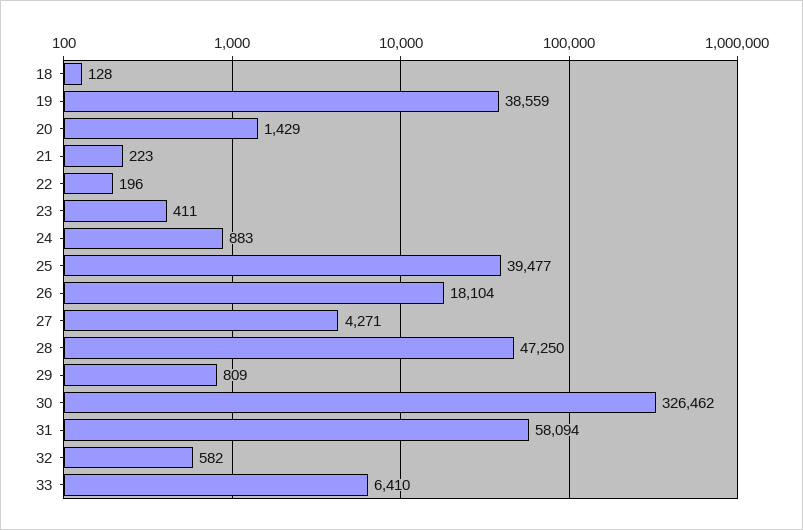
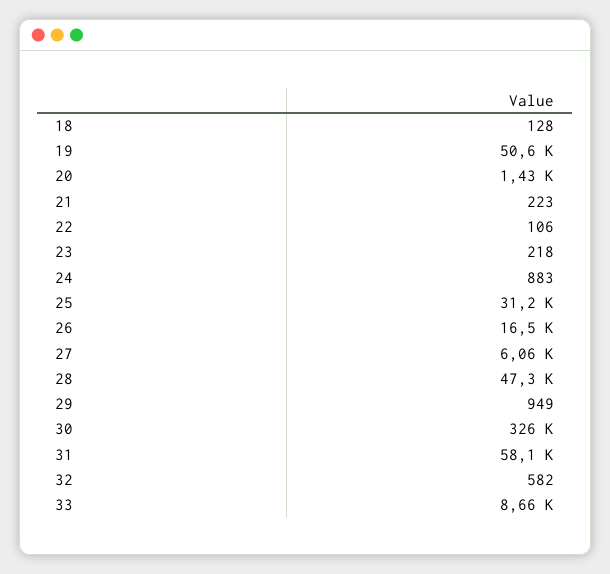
  {
    "18": 128,
-   "19": 38559,
+   "19": 50600,
    "20": 1429,
    "21": 223,
-   "22": 196,
+   "22": 106,
-   "23": 411,
+   "23": 218,
    "24": 883,
-   "25": 39477,
+   "25": 31200,
-   "26": 18104,
+   "26": 16500,
-   "27": 4271,
+   "27": 6060,
    "28": 47250,
-   "29": 809,
+   "29": 949,
    "30": 326462,
    "31": 58094,
    "32": 582,
-   "33": 6410
+   "33": 8660
  }

